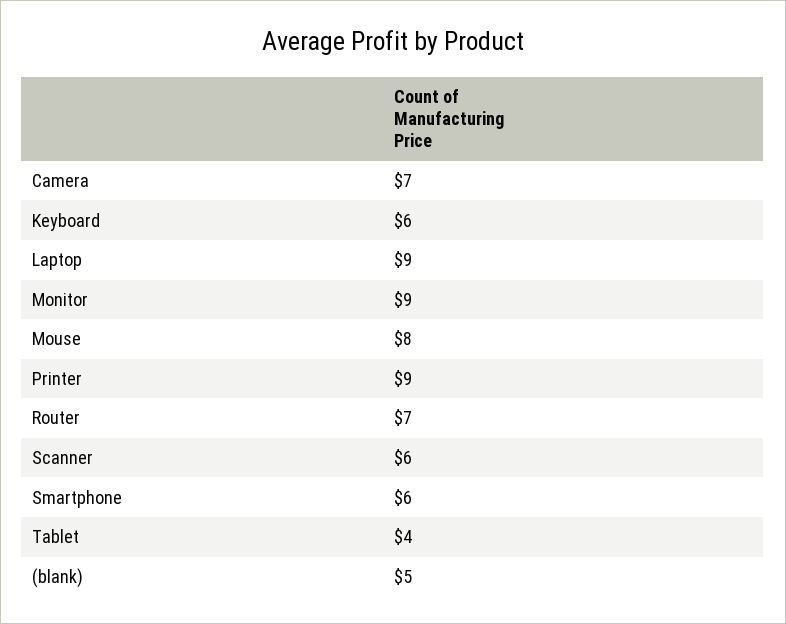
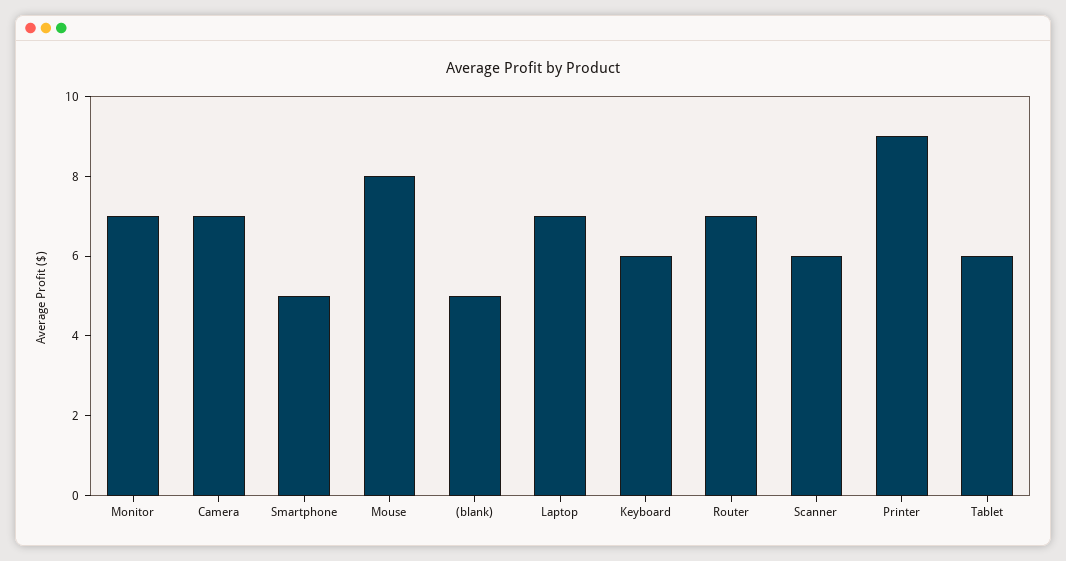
  {
    "Camera": 7,
    "Keyboard": 6,
-   "Laptop": 9,
+   "Laptop": 7,
-   "Monitor": 9,
+   "Monitor": 7,
    "Mouse": 8,
    "Printer": 9,
    "Router": 7,
    "Scanner": 6,
-   "Smartphone": 6,
+   "Smartphone": 5,
-   "Tablet": 4,
+   "Tablet": 6,
    "(blank)": 5
  }

